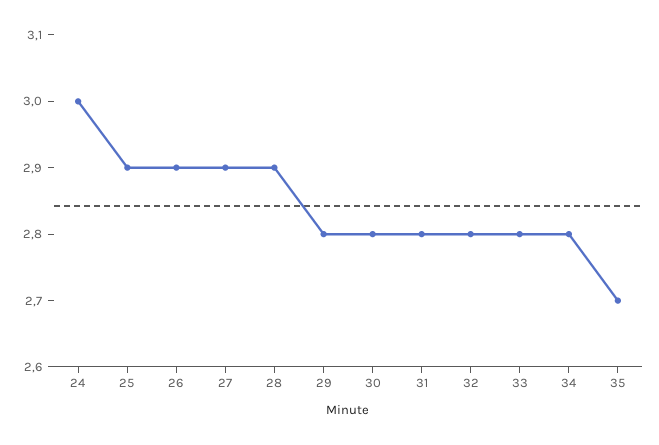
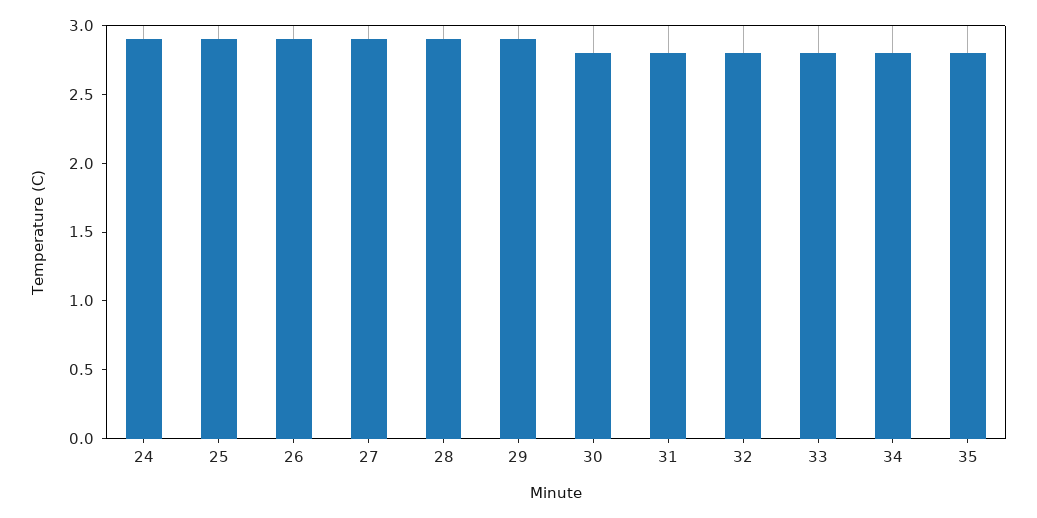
  {
-   "24": 3,
+   "24": 2.9,
    "25": 2.9,
    "26": 2.9,
    "27": 2.9,
    "28": 2.9,
-   "29": 2.8,
+   "29": 2.9,
    "30": 2.8,
    "31": 2.8,
    "32": 2.8,
    "33": 2.8,
    "34": 2.8,
-   "35": 2.7
+   "35": 2.8
  }

